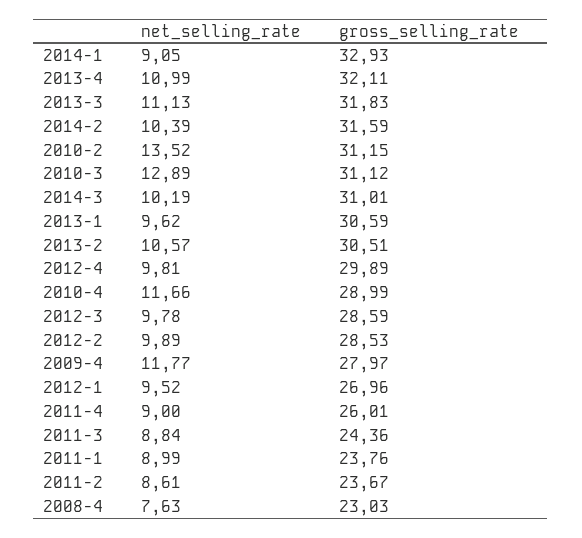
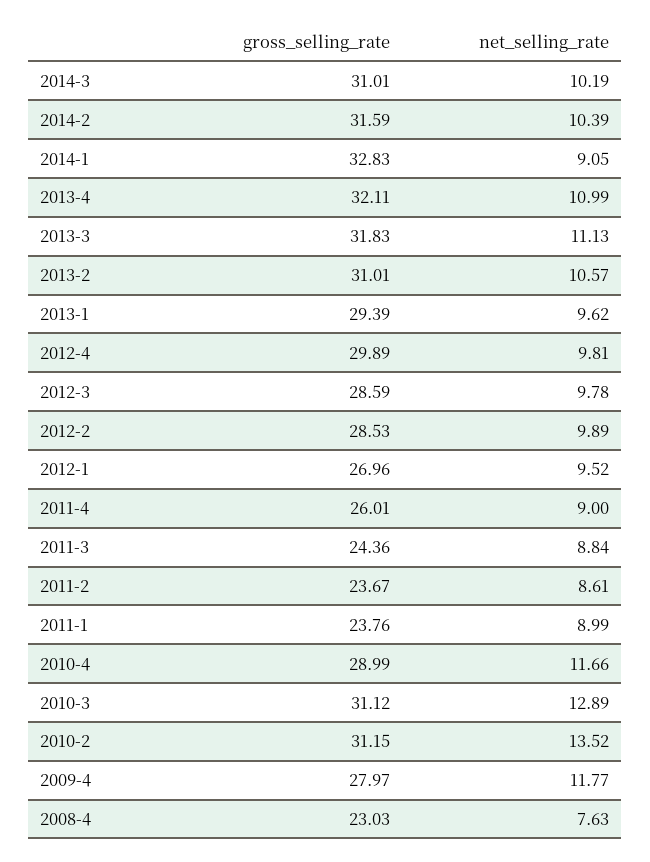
  {
    "net_selling_rate": {
      "2014-1": 9.05,
      "2013-4": 10.99,
      "2013-3": 11.13,
      "2014-2": 10.39,
      "2010-2": 13.52,
      "2010-3": 12.89,
      "2014-3": 10.19,
      "2013-1": 9.62,
      "2013-2": 10.57,
      "2012-4": 9.81,
      "2010-4": 11.66,
      "2012-3": 9.78,
      "2012-2": 9.89,
      "2009-4": 11.77,
      "2012-1": 9.52,
      "2011-4": 9,
      "2011-3": 8.84,
      "2011-1": 8.99,
      "2011-2": 8.61,
      "2008-4": 7.63
    },
    "gross_selling_rate": {
-     "2014-1": 32.93,
+     "2014-1": 32.83,
      "2013-4": 32.11,
      "2013-3": 31.83,
      "2014-2": 31.59,
      "2010-2": 31.15,
      "2010-3": 31.12,
      "2014-3": 31.01,
-     "2013-1": 30.59,
+     "2013-1": 29.39,
-     "2013-2": 30.51,
+     "2013-2": 31.01,
      "2012-4": 29.89,
      "2010-4": 28.99,
      "2012-3": 28.59,
      "2012-2": 28.53,
      "2009-4": 27.97,
      "2012-1": 26.96,
      "2011-4": 26.01,
      "2011-3": 24.36,
      "2011-1": 23.76,
      "2011-2": 23.67,
      "2008-4": 23.03
    }
  }

